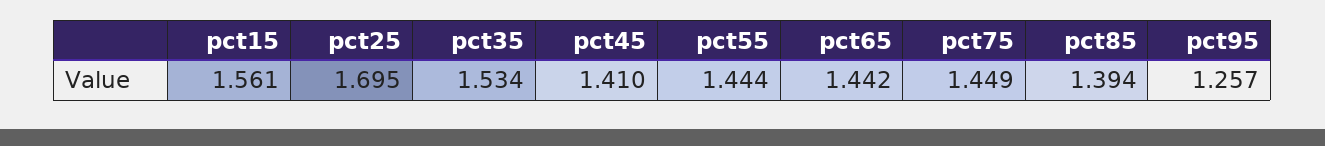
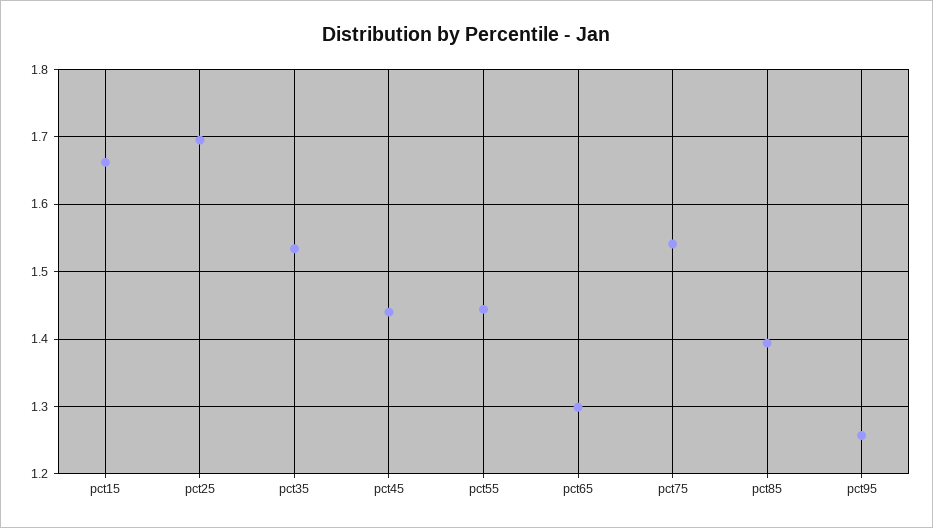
  {
-   "pct15": 1.561,
+   "pct15": 1.66,
    "pct25": 1.695,
    "pct35": 1.534,
-   "pct45": 1.41,
+   "pct45": 1.44,
    "pct55": 1.444,
-   "pct65": 1.442,
+   "pct65": 1.3,
-   "pct75": 1.449,
+   "pct75": 1.54,
    "pct85": 1.394,
    "pct95": 1.257
  }

